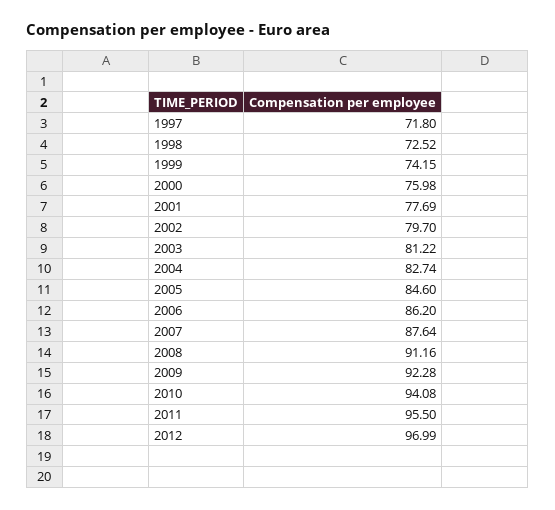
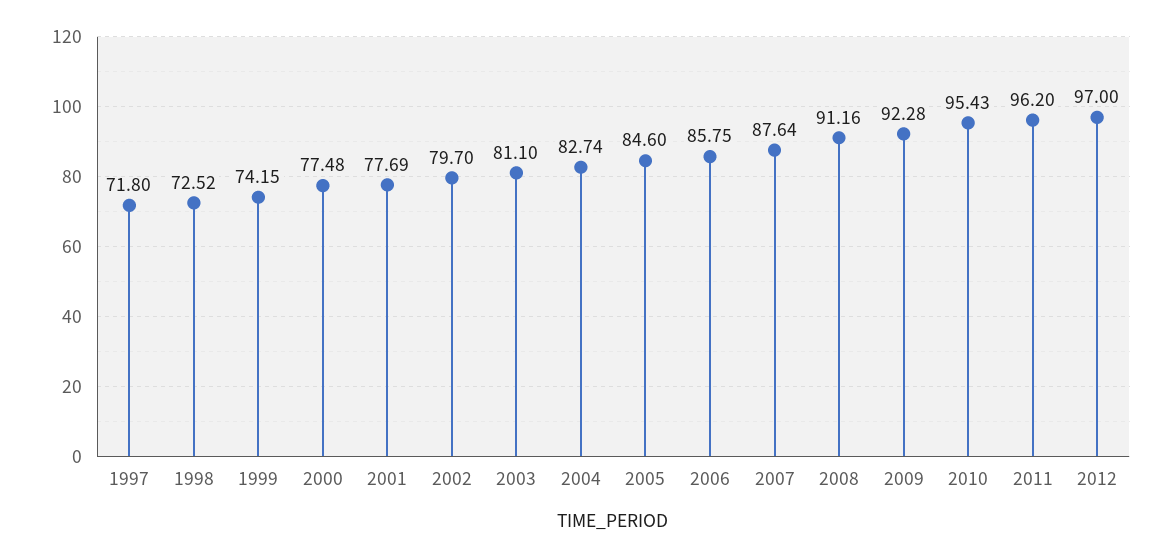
  {
    "1997": 71.8,
    "1998": 72.52,
    "1999": 74.15,
-   "2000": 75.98,
+   "2000": 77.48,
    "2001": 77.69,
    "2002": 79.7,
-   "2003": 81.22,
+   "2003": 81.1,
    "2004": 82.74,
    "2005": 84.6,
-   "2006": 86.2,
+   "2006": 85.75,
    "2007": 87.64,
    "2008": 91.16,
    "2009": 92.28,
-   "2010": 94.08,
+   "2010": 95.43,
-   "2011": 95.5,
+   "2011": 96.2,
-   "2012": 96.99
+   "2012": 97
  }

